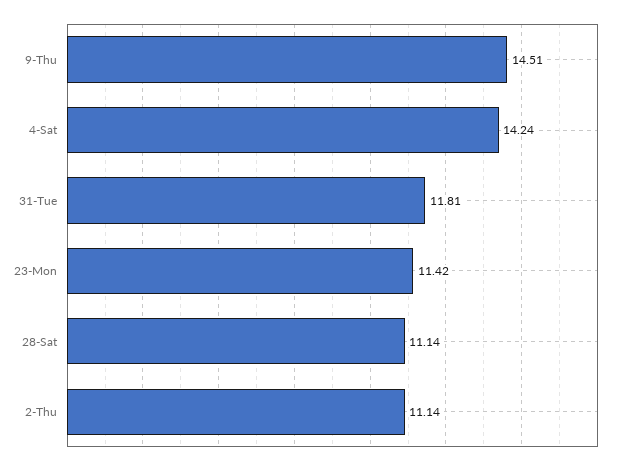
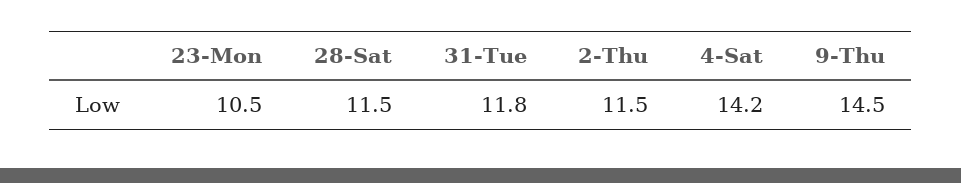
  {
    "9-Thu": 14.51,
    "4-Sat": 14.24,
    "31-Tue": 11.81,
-   "23-Mon": 11.42,
+   "23-Mon": 10.5,
-   "28-Sat": 11.14,
+   "28-Sat": 11.5,
-   "2-Thu": 11.14
+   "2-Thu": 11.5
  }

